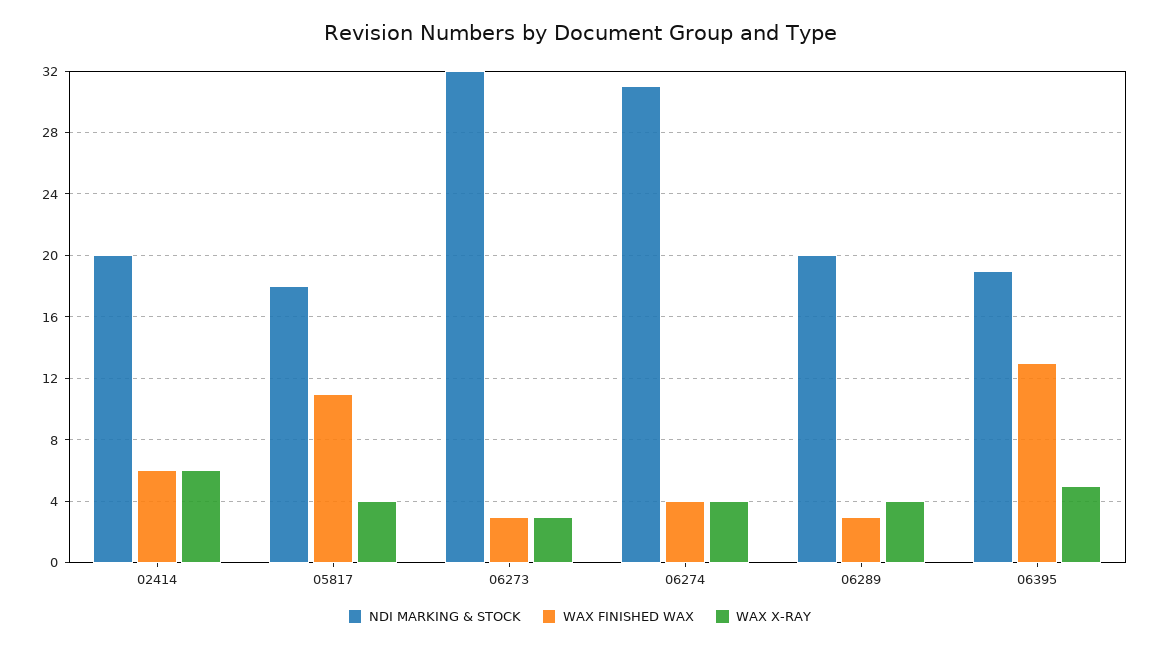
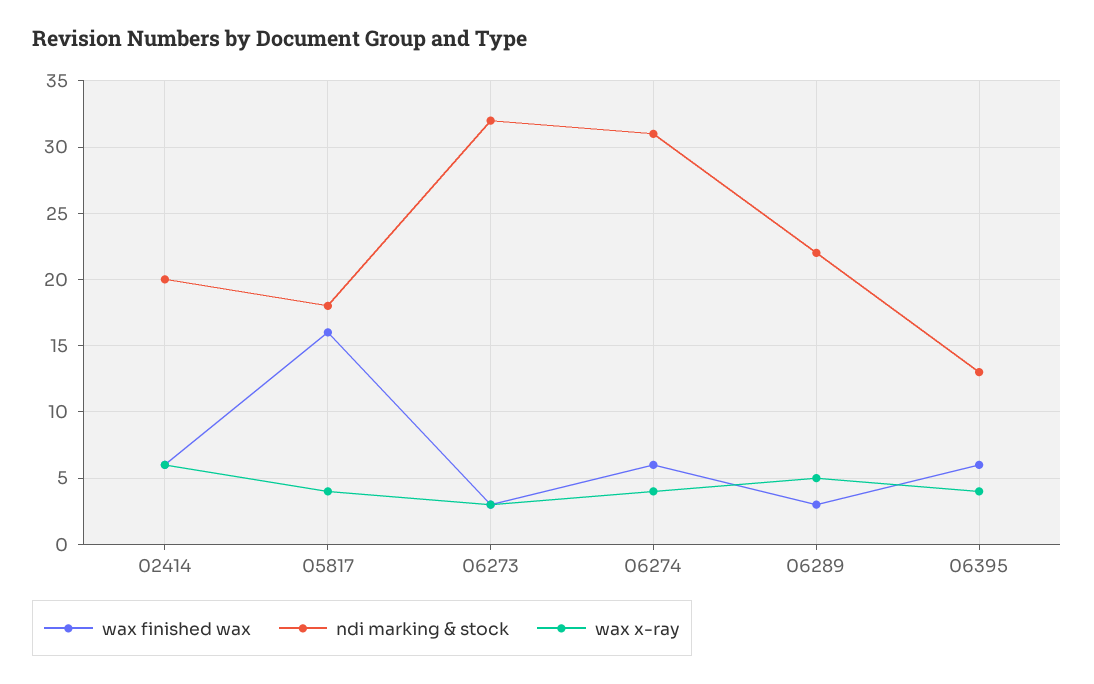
  {
    "NDI MARKING & STOCK": {
      "02414": 20,
      "05817": 18,
      "06273": 32,
      "06274": 31,
-     "06289": 20,
+     "06289": 22,
-     "06395": 19
+     "06395": 13
    },
    "WAX FINISHED WAX": {
      "02414": 6,
-     "05817": 11,
+     "05817": 16,
      "06273": 3,
-     "06274": 4,
+     "06274": 6,
      "06289": 3,
-     "06395": 13
+     "06395": 6
    },
    "WAX X-RAY": {
      "02414": 6,
      "05817": 4,
      "06273": 3,
      "06274": 4,
-     "06289": 4,
+     "06289": 5,
-     "06395": 5
+     "06395": 4
    }
  }

